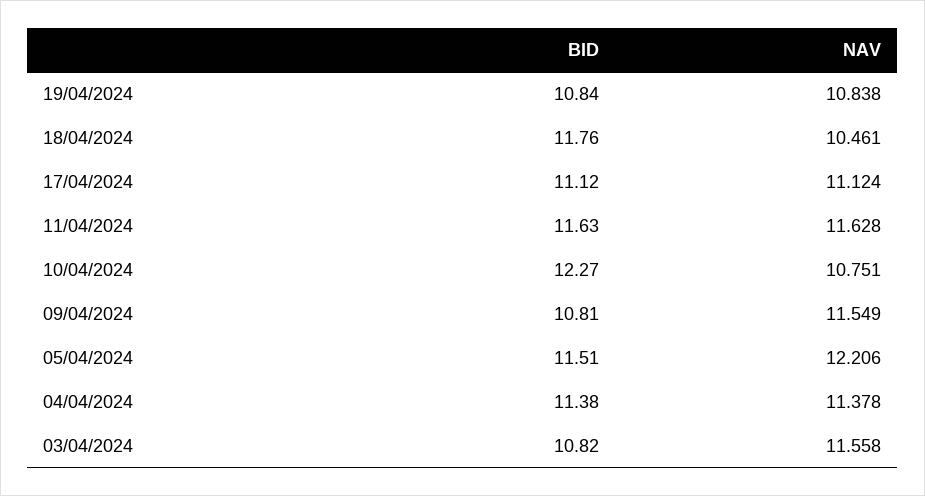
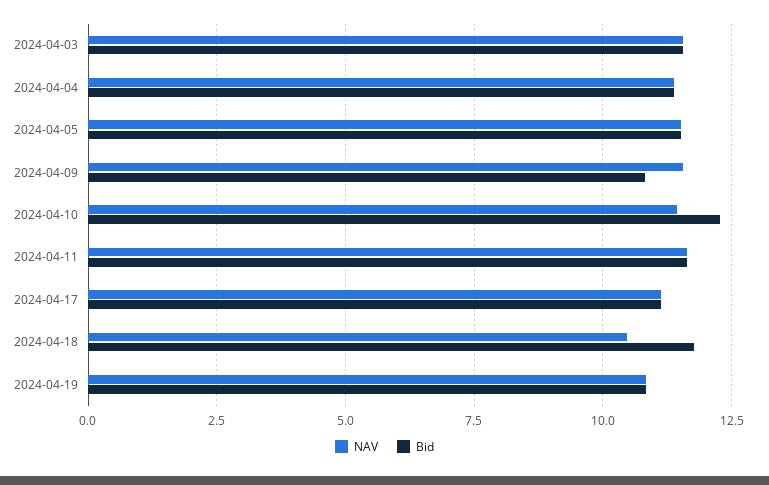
  {
    "BID": {
      "19/04/2024": 10.84,
      "18/04/2024": 11.76,
      "17/04/2024": 11.12,
      "11/04/2024": 11.63,
      "10/04/2024": 12.27,
      "09/04/2024": 10.81,
      "05/04/2024": 11.51,
      "04/04/2024": 11.38,
-     "03/04/2024": 10.82
+     "03/04/2024": 11.5
    },
    "NAV": {
      "19/04/2024": 10.838,
      "18/04/2024": 10.461,
      "17/04/2024": 11.124,
      "11/04/2024": 11.628,
-     "10/04/2024": 10.751,
+     "10/04/2024": 11.5,
      "09/04/2024": 11.549,
-     "05/04/2024": 12.206,
+     "05/04/2024": 11.5,
      "04/04/2024": 11.378,
      "03/04/2024": 11.558
    }
  }

